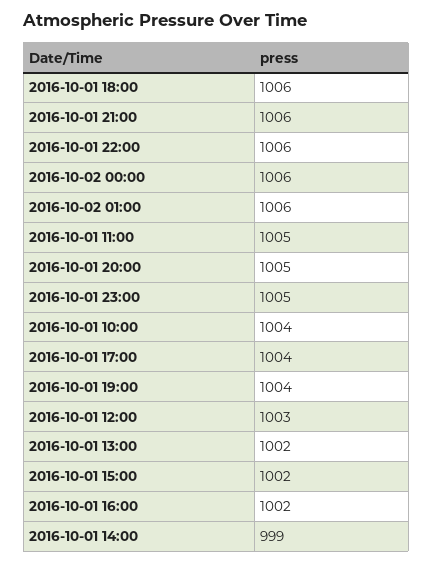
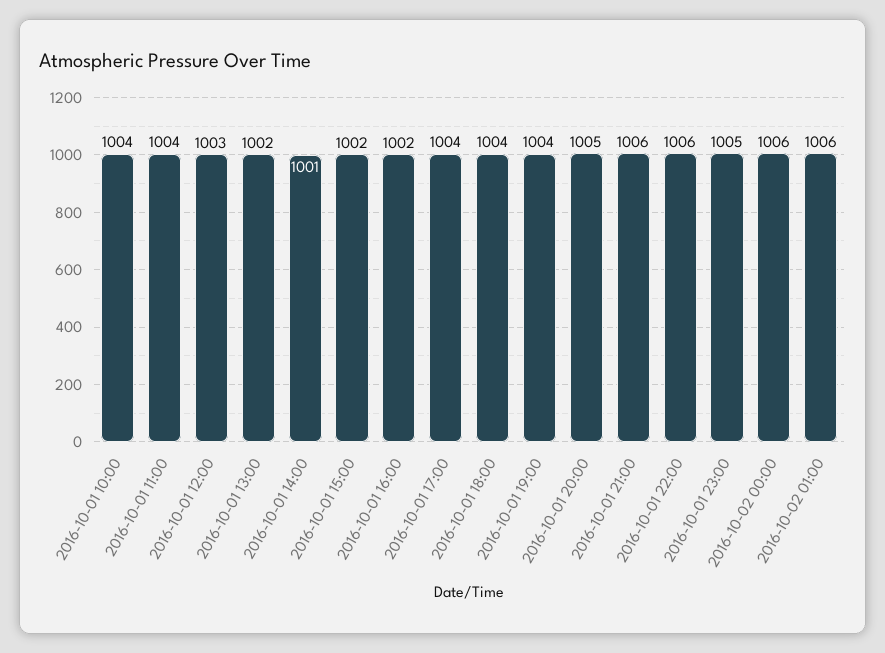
  {
-   "2016-10-01 18:00": 1006,
+   "2016-10-01 18:00": 1004,
    "2016-10-01 21:00": 1006,
    "2016-10-01 22:00": 1006,
    "2016-10-02 00:00": 1006,
    "2016-10-02 01:00": 1006,
-   "2016-10-01 11:00": 1005,
+   "2016-10-01 11:00": 1004,
    "2016-10-01 20:00": 1005,
    "2016-10-01 23:00": 1005,
    "2016-10-01 10:00": 1004,
    "2016-10-01 17:00": 1004,
    "2016-10-01 19:00": 1004,
    "2016-10-01 12:00": 1003,
    "2016-10-01 13:00": 1002,
    "2016-10-01 15:00": 1002,
    "2016-10-01 16:00": 1002,
-   "2016-10-01 14:00": 999
+   "2016-10-01 14:00": 1001
  }

